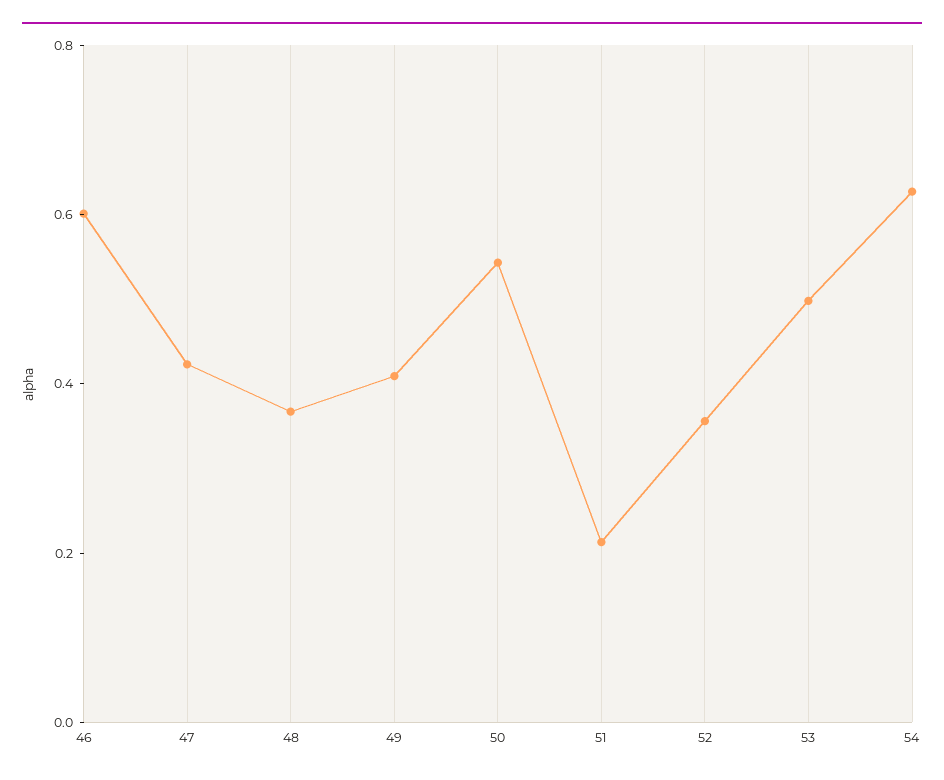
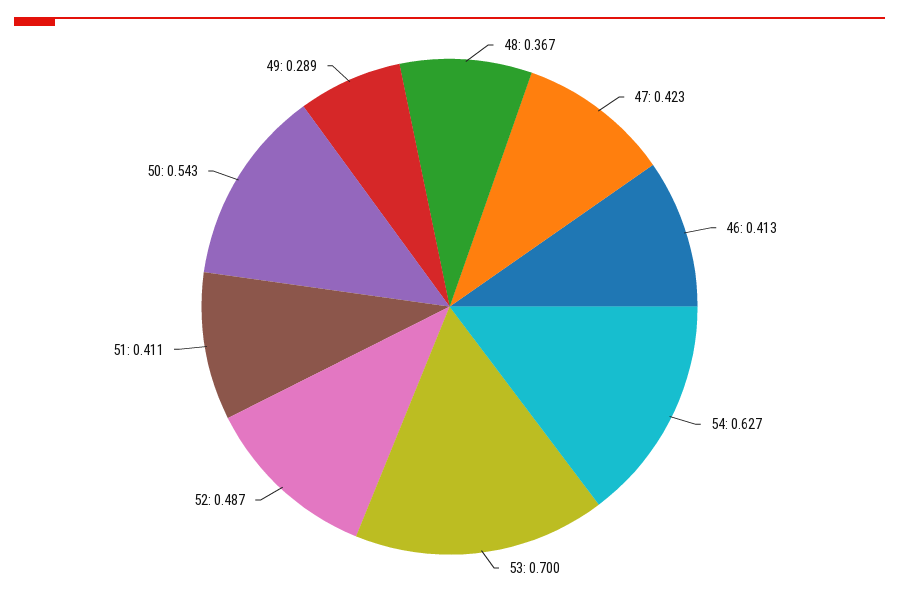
  {
-   "46": 0.6,
+   "46": 0.413,
    "47": 0.423,
    "48": 0.367,
-   "49": 0.4,
+   "49": 0.289,
    "50": 0.543,
-   "51": 0.2,
+   "51": 0.411,
-   "52": 0.35,
+   "52": 0.487,
-   "53": 0.5,
+   "53": 0.7,
    "54": 0.627
  }

